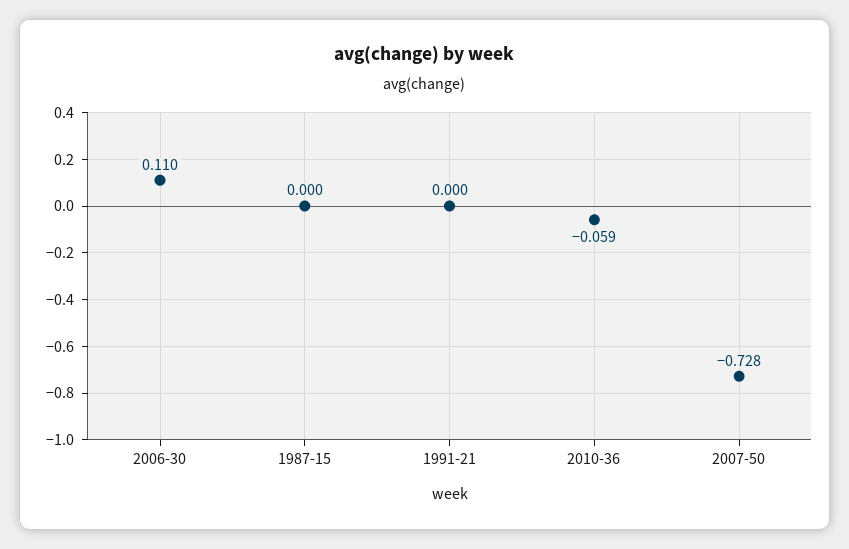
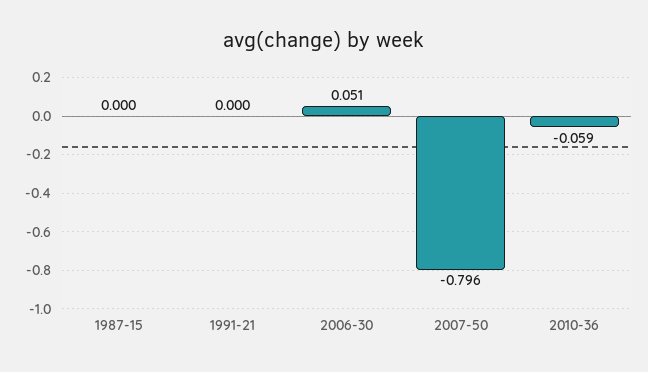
  {
-   "2006-30": 0.11,
+   "2006-30": 0.051,
    "1987-15": 0,
    "1991-21": 0,
    "2010-36": -0.059,
-   "2007-50": -0.728
+   "2007-50": -0.796
  }

